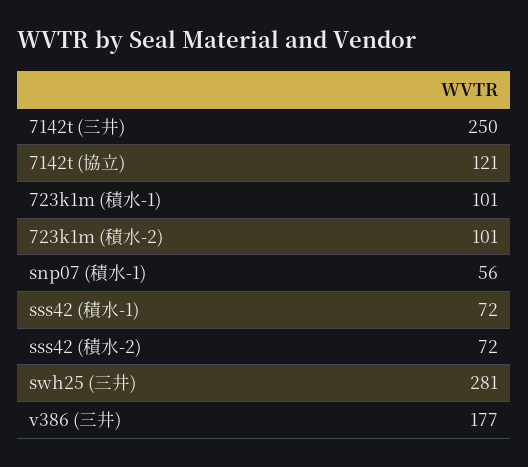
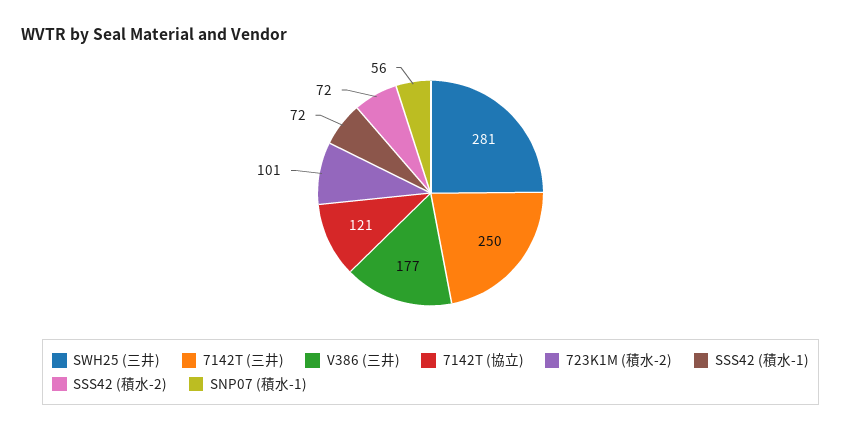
  {
    "7142t (三井)": 250,
    "7142t (協立)": 121,
-   "723k1m (積水-1)": 101,
    "723k1m (積水-2)": 101,
    "snp07 (積水-1)": 56,
    "sss42 (積水-1)": 72,
    "sss42 (積水-2)": 72,
    "swh25 (三井)": 281,
    "v386 (三井)": 177
  }

